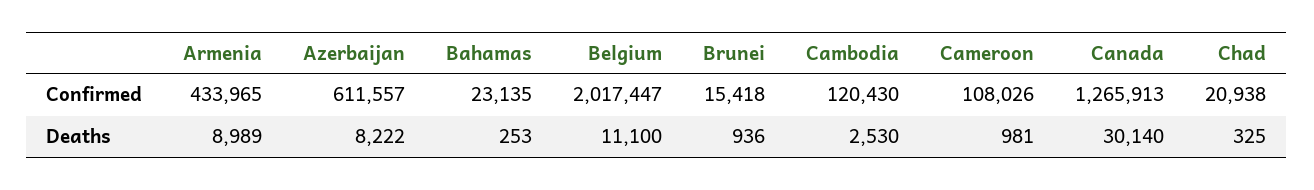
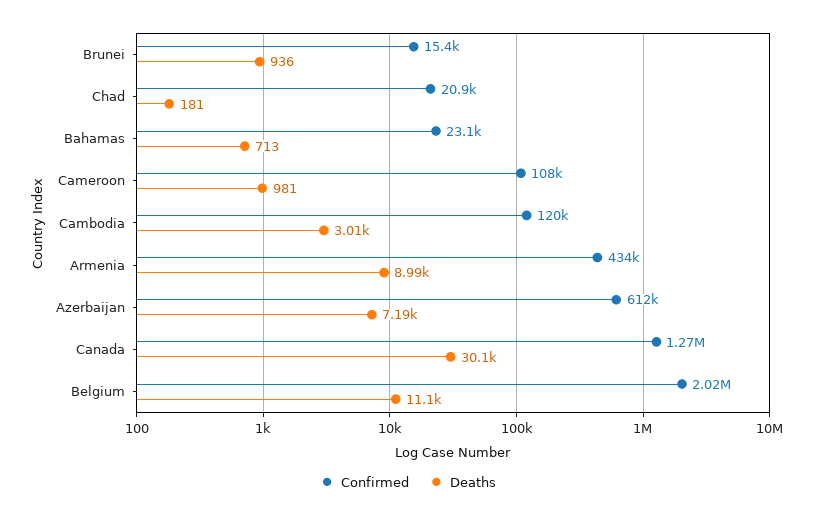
  {
    "Confirmed": {
      "Armenia": 433965,
      "Azerbaijan": 611557,
      "Bahamas": 23135,
      "Belgium": 2017447,
      "Brunei": 15418,
      "Cambodia": 120430,
      "Cameroon": 108026,
      "Canada": 1265913,
      "Chad": 20938
    },
    "Deaths": {
      "Armenia": 8989,
-     "Azerbaijan": 8222,
+     "Azerbaijan": 7190,
-     "Bahamas": 253,
+     "Bahamas": 713,
      "Belgium": 11100,
      "Brunei": 936,
-     "Cambodia": 2530,
+     "Cambodia": 3010,
      "Cameroon": 981,
      "Canada": 30140,
-     "Chad": 325
+     "Chad": 181
    }
  }

